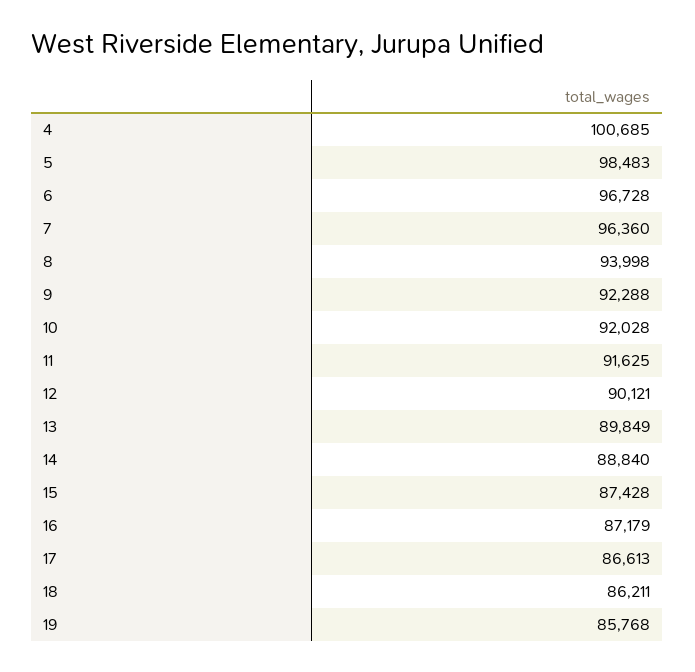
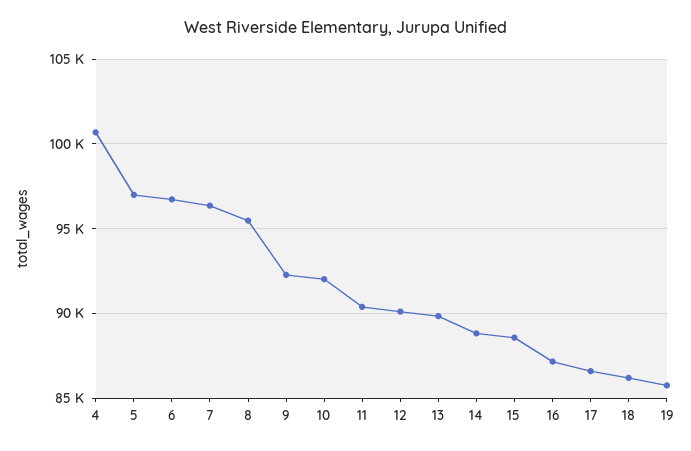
  {
    "4": 100685,
-   "5": 98483,
+   "5": 97000,
    "6": 96728,
    "7": 96360,
-   "8": 93998,
+   "8": 95500,
    "9": 92288,
    "10": 92028,
-   "11": 91625,
+   "11": 90500,
    "12": 90121,
    "13": 89849,
    "14": 88840,
-   "15": 87428,
+   "15": 88500,
    "16": 87179,
    "17": 86613,
    "18": 86211,
    "19": 85768
  }

